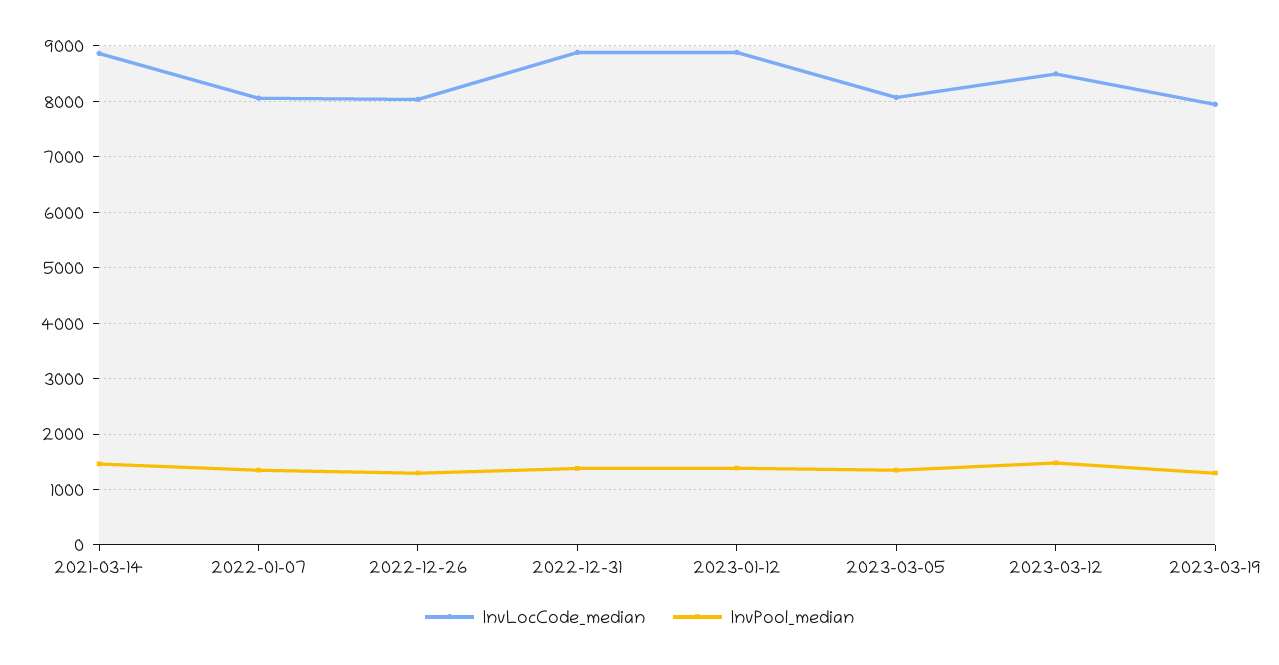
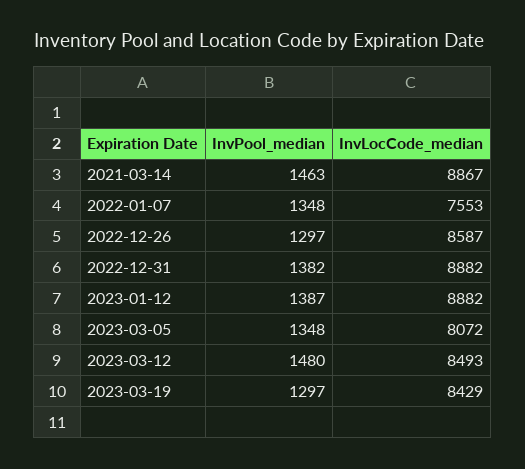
  {
    "InvLocCode_median": {
      "2021-03-14": 8867,
-     "2022-01-07": 8000,
+     "2022-01-07": 7553,
-     "2022-12-26": 8000,
+     "2022-12-26": 8587,
      "2022-12-31": 8882,
      "2023-01-12": 8882,
      "2023-03-05": 8072,
      "2023-03-12": 8493,
-     "2023-03-19": 8000
+     "2023-03-19": 8429
    },
    "InvPool_median": {
      "2021-03-14": 1463,
      "2022-01-07": 1348,
      "2022-12-26": 1297,
      "2022-12-31": 1382,
      "2023-01-12": 1387,
      "2023-03-05": 1348,
      "2023-03-12": 1480,
      "2023-03-19": 1297
    }
  }

